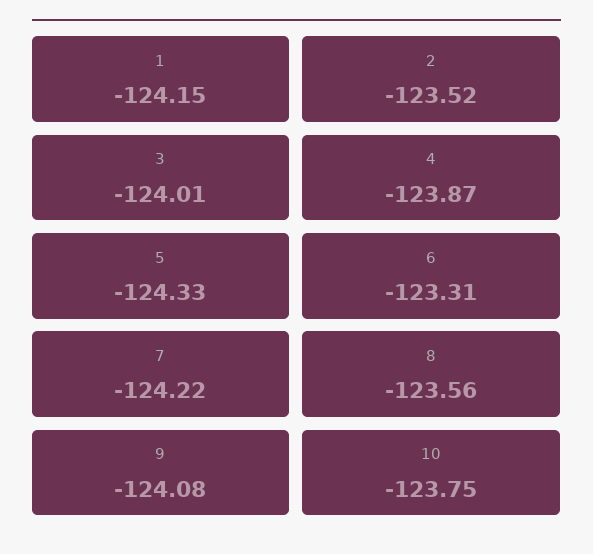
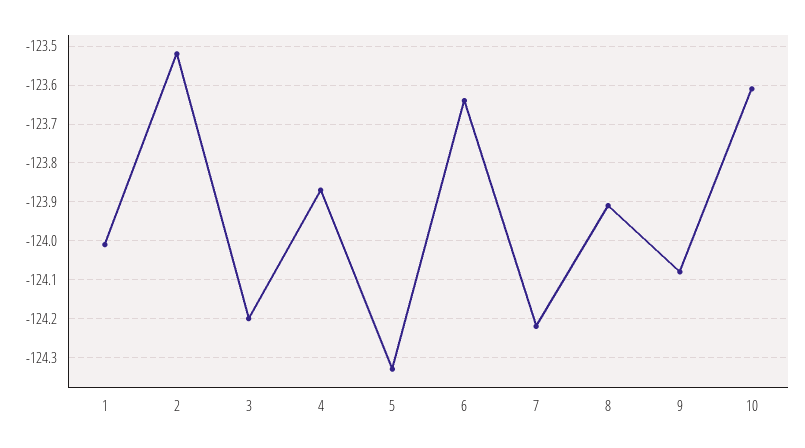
  {
-   "1": -124.15,
+   "1": -124,
    "2": -123.52,
-   "3": -124.01,
+   "3": -124.2,
    "4": -123.87,
    "5": -124.33,
-   "6": -123.31,
+   "6": -123.65,
    "7": -124.22,
-   "8": -123.56,
+   "8": -123.9,
    "9": -124.08,
-   "10": -123.75
+   "10": -123.6
  }

